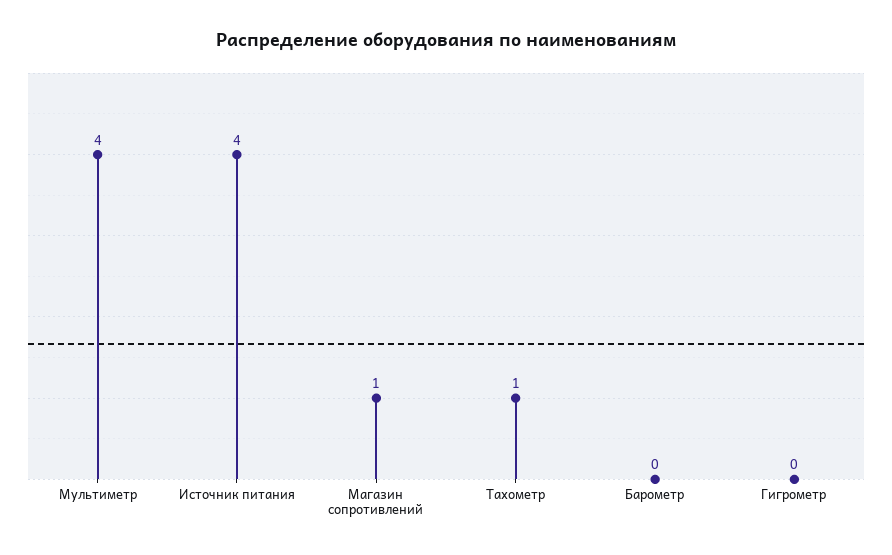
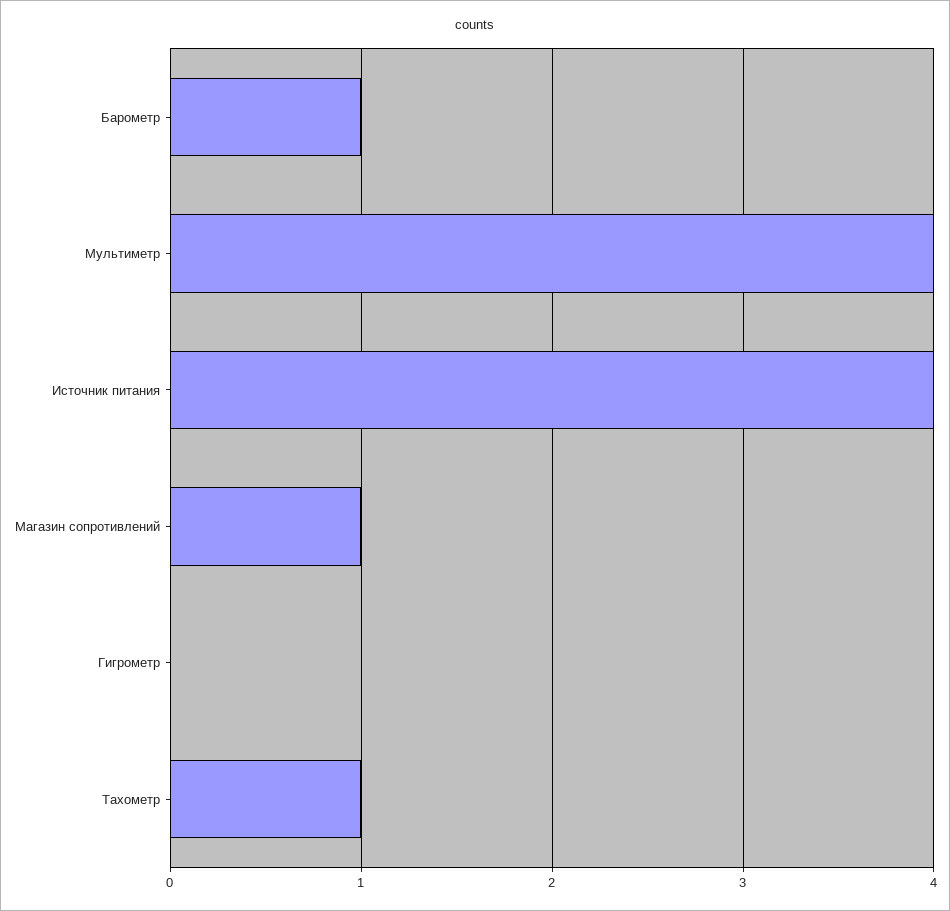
  {
    "Мультиметр": 4,
    "Источник питания": 4,
    "Магазин сопротивлений": 1,
    "Тахометр": 1,
-   "Барометр": 0,
+   "Барометр": 1,
    "Гигрометр": 0
  }

